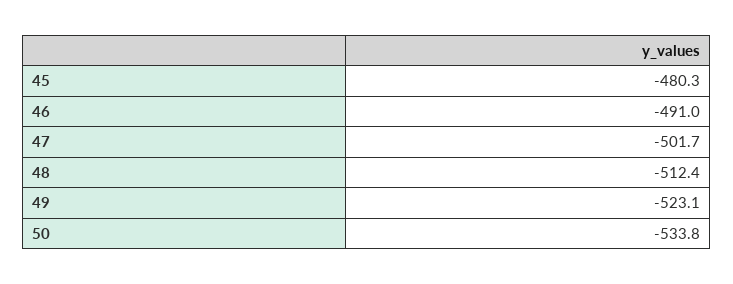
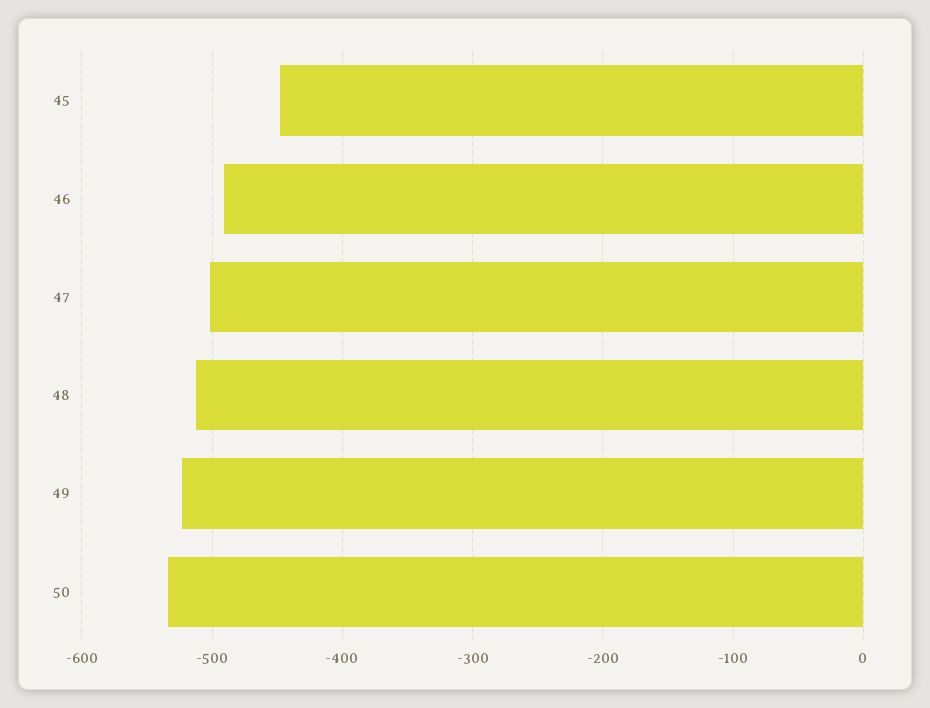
  {
-   "45": -480.3,
+   "45": -450,
    "46": -491,
    "47": -501.7,
    "48": -512.4,
    "49": -523.1,
    "50": -533.8
  }

